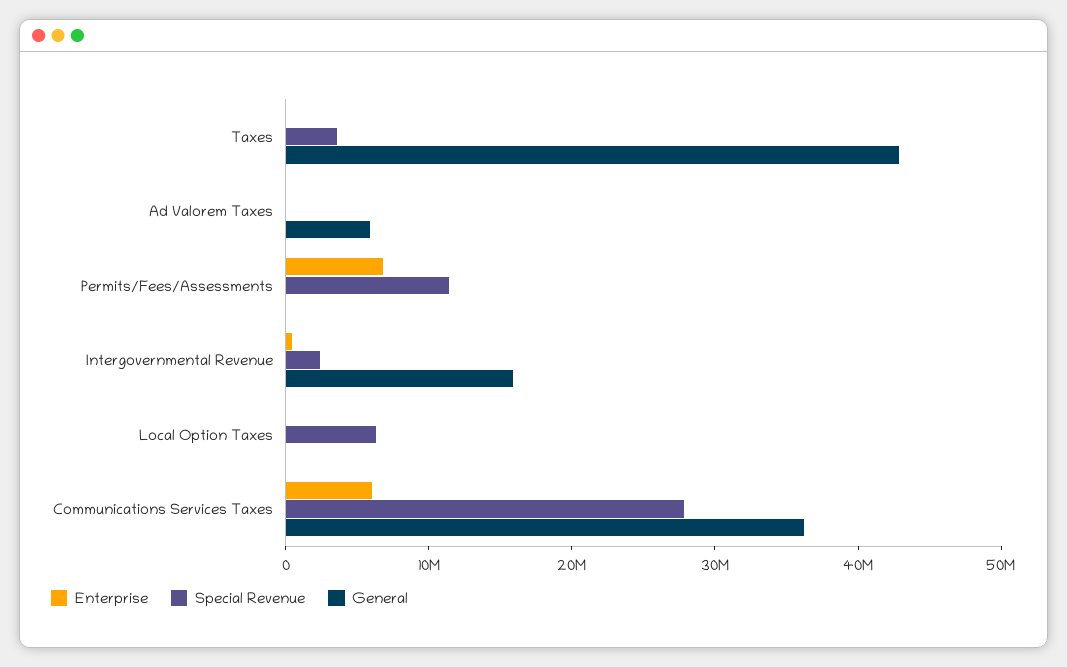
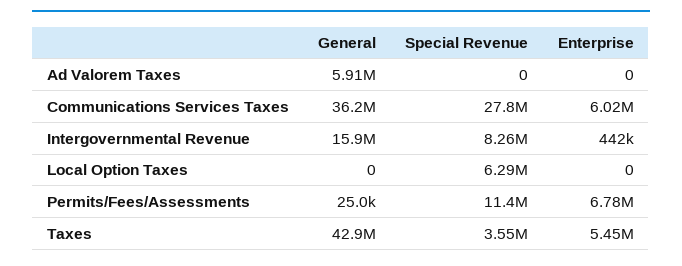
  {
    "Enterprise": {
-     "Taxes": 0,
+     "Taxes": 5450000,
      "Ad Valorem Taxes": 0,
      "Permits/Fees/Assessments": 6780000,
      "Intergovernmental Revenue": 442000,
      "Local Option Taxes": 0,
      "Communications Services Taxes": 6020000
    },
    "Special Revenue": {
      "Taxes": 3550000,
      "Ad Valorem Taxes": 0,
      "Permits/Fees/Assessments": 11400000,
-     "Intergovernmental Revenue": 2000000,
+     "Intergovernmental Revenue": 8260000,
      "Local Option Taxes": 6290000,
      "Communications Services Taxes": 27800000
    },
    "General": {
      "Taxes": 42900000,
      "Ad Valorem Taxes": 5910000,
      "Permits/Fees/Assessments": 25000,
      "Intergovernmental Revenue": 15900000,
      "Local Option Taxes": 0,
      "Communications Services Taxes": 36200000
    }
  }

